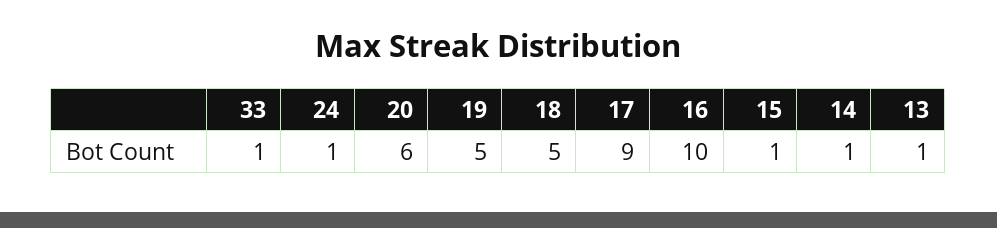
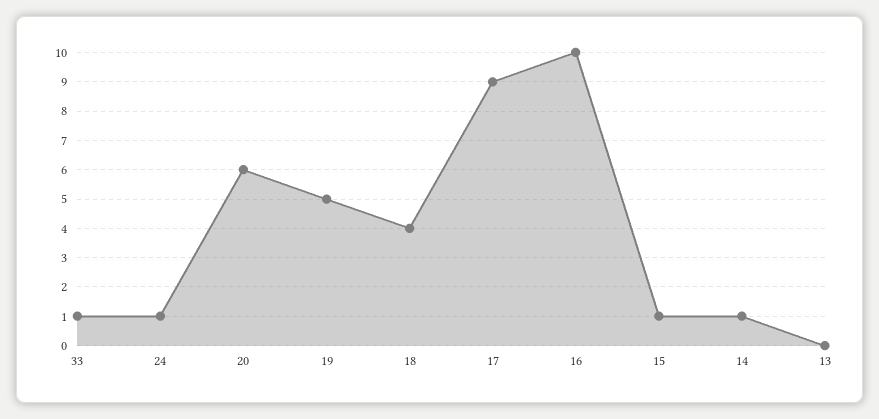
  {
    "33": 1,
    "24": 1,
    "20": 6,
    "19": 5,
-   "18": 5,
+   "18": 4,
    "17": 9,
    "16": 10,
    "15": 1,
    "14": 1,
-   "13": 1
+   "13": 0
  }

